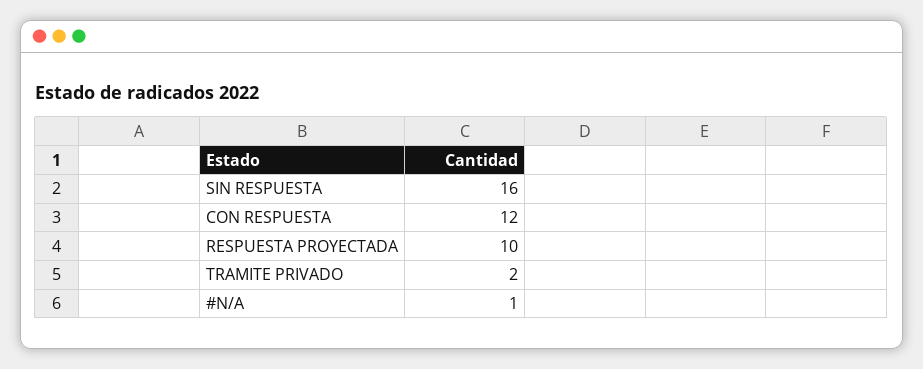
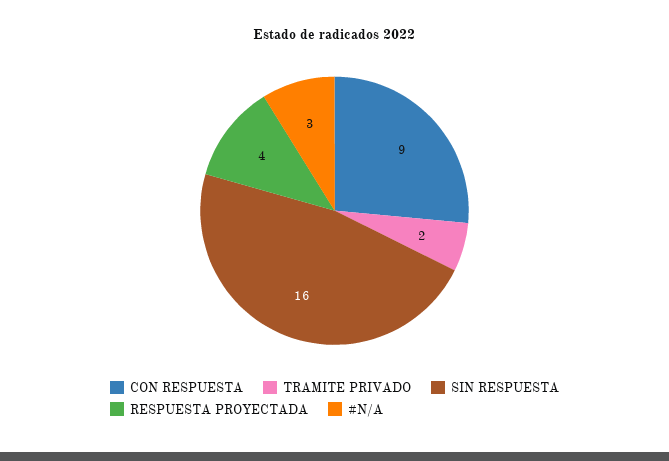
  {
    "SIN RESPUESTA": 16,
-   "CON RESPUESTA": 12,
+   "CON RESPUESTA": 9,
-   "RESPUESTA PROYECTADA": 10,
+   "RESPUESTA PROYECTADA": 4,
    "TRAMITE PRIVADO": 2,
-   "#N/A": 1
+   "#N/A": 3
  }

